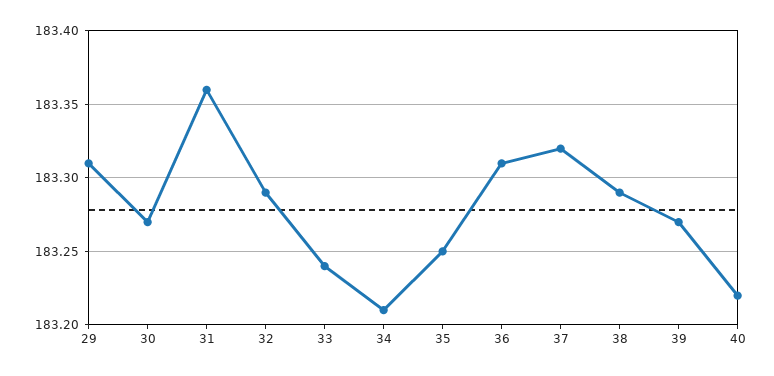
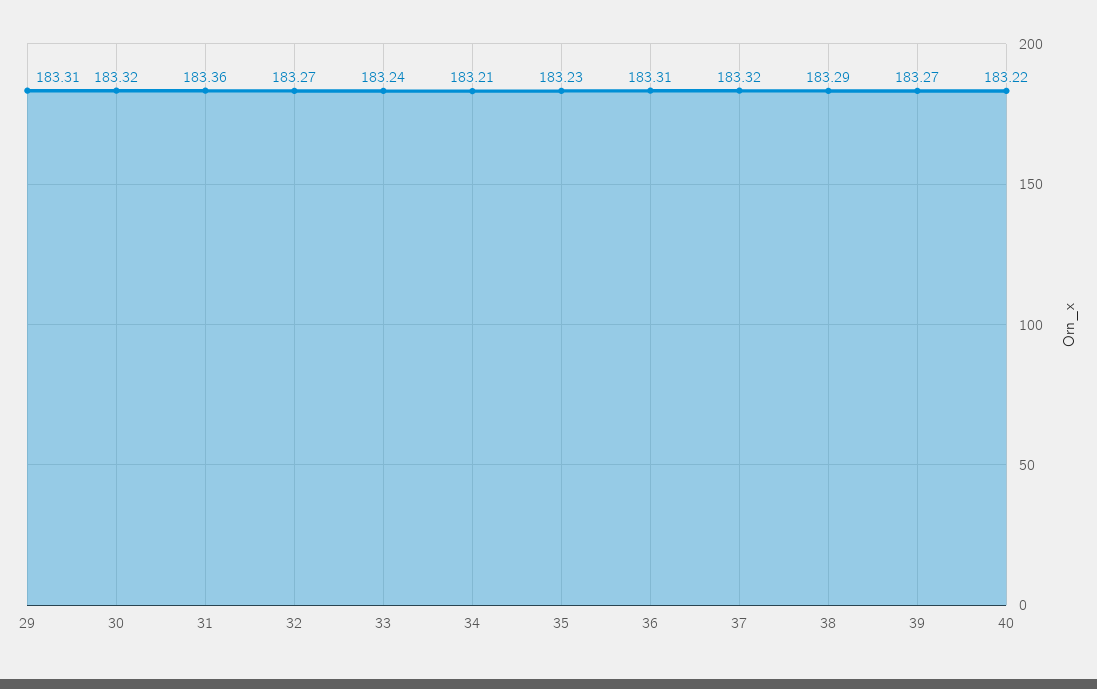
  {
    "29": 183.31,
-   "30": 183.27,
+   "30": 183.32,
    "31": 183.36,
-   "32": 183.29,
+   "32": 183.27,
    "33": 183.24,
    "34": 183.21,
-   "35": 183.25,
+   "35": 183.23,
    "36": 183.31,
    "37": 183.32,
    "38": 183.29,
    "39": 183.27,
    "40": 183.22
  }

